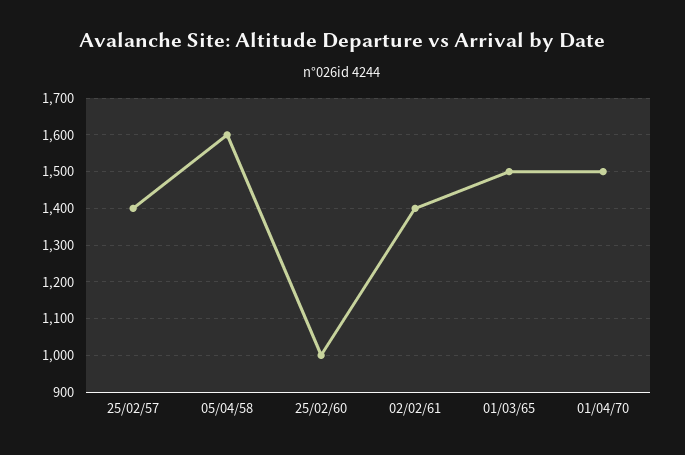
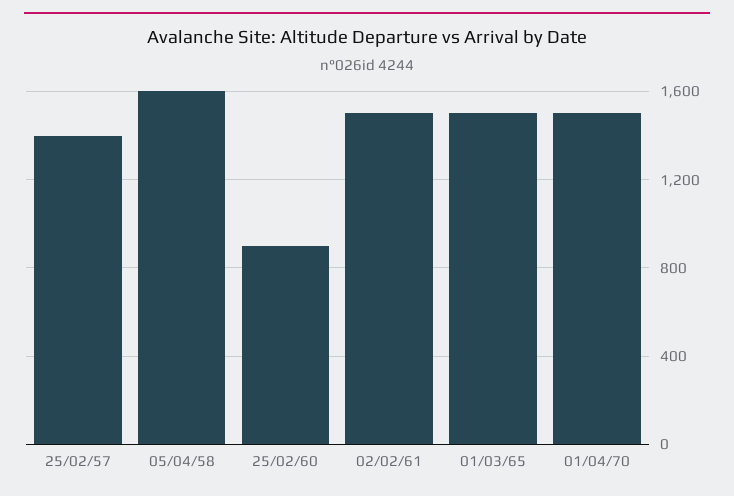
  {
    "25/02/57": 1400,
    "05/04/58": 1600,
-   "25/02/60": 1000,
+   "25/02/60": 900,
-   "02/02/61": 1400,
+   "02/02/61": 1500,
    "01/03/65": 1500,
    "01/04/70": 1500
  }

